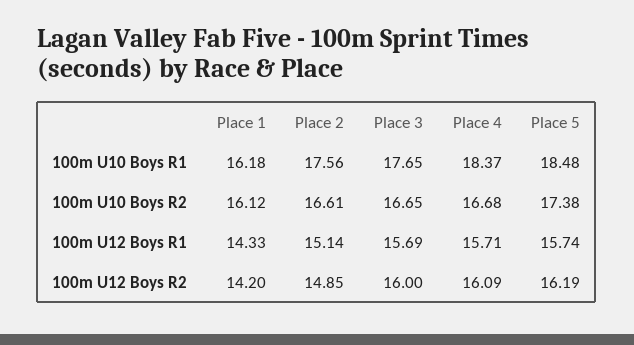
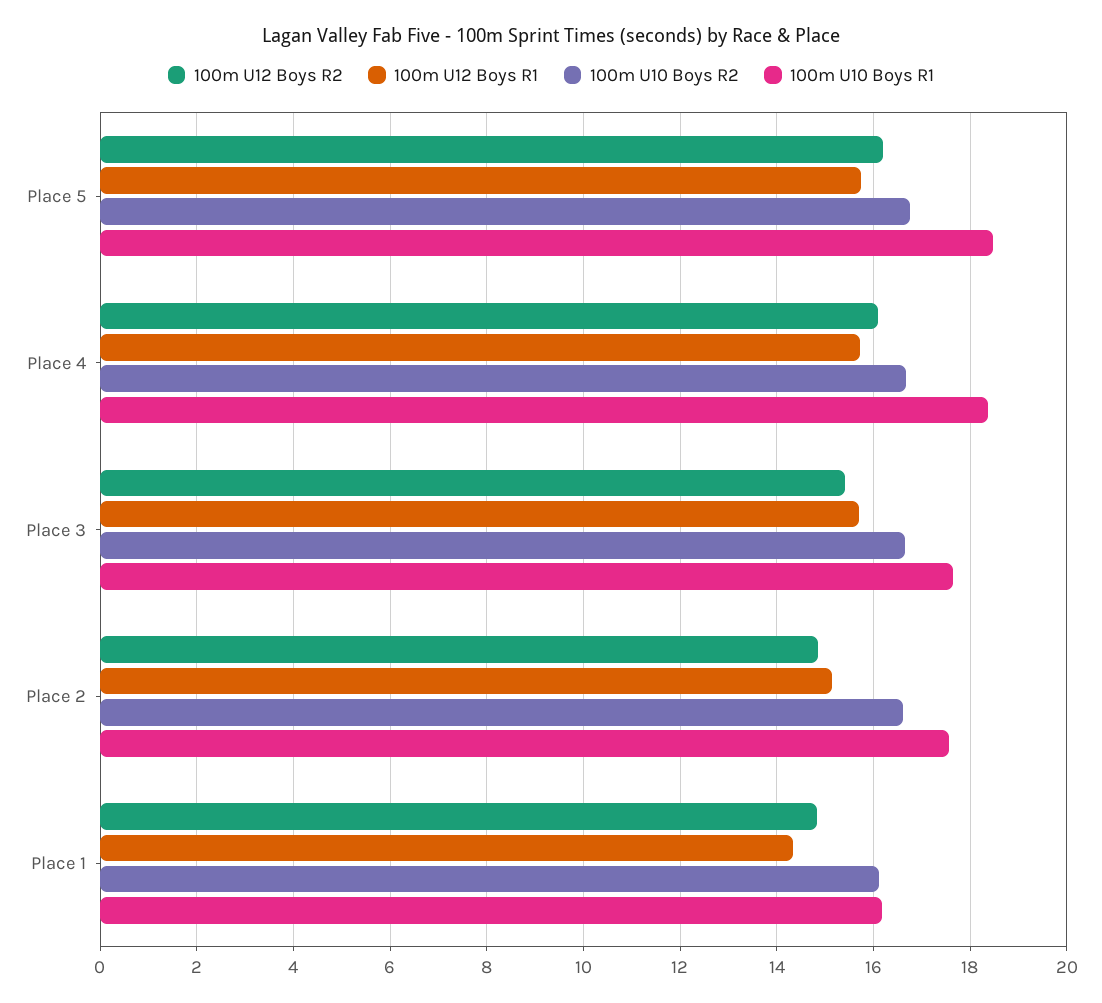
  {
    "100m U10 Boys R1": {
      "Place 1": 16.18,
      "Place 2": 17.56,
      "Place 3": 17.65,
      "Place 4": 18.37,
      "Place 5": 18.48
    },
    "100m U10 Boys R2": {
      "Place 1": 16.12,
      "Place 2": 16.61,
      "Place 3": 16.65,
      "Place 4": 16.68,
-     "Place 5": 17.38
+     "Place 5": 16.8
    },
    "100m U12 Boys R1": {
      "Place 1": 14.33,
      "Place 2": 15.14,
      "Place 3": 15.69,
      "Place 4": 15.71,
      "Place 5": 15.74
    },
    "100m U12 Boys R2": {
-     "Place 1": 14.2,
+     "Place 1": 14.8,
      "Place 2": 14.85,
-     "Place 3": 16,
+     "Place 3": 15.4,
      "Place 4": 16.09,
      "Place 5": 16.19
    }
  }

